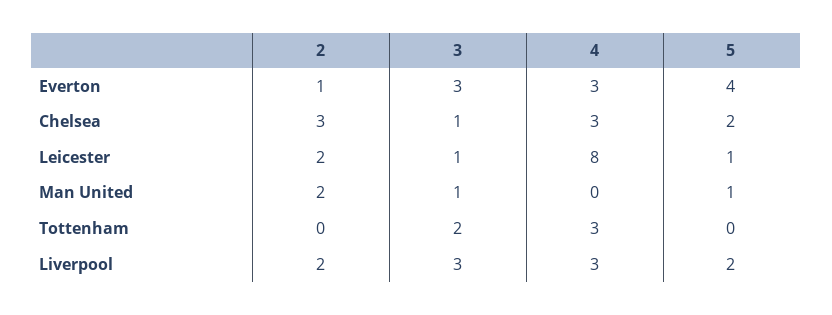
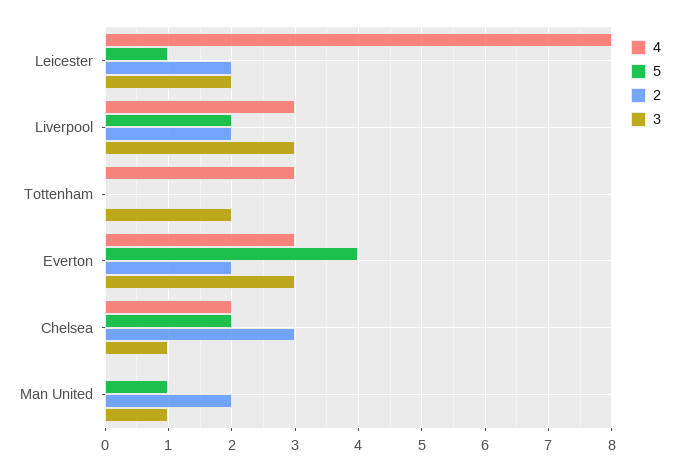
  {
    "2": {
-     "Everton": 1,
+     "Everton": 2,
      "Chelsea": 3,
      "Leicester": 2,
      "Man United": 2,
      "Tottenham": 0,
      "Liverpool": 2
    },
    "3": {
      "Everton": 3,
      "Chelsea": 1,
-     "Leicester": 1,
+     "Leicester": 2,
      "Man United": 1,
      "Tottenham": 2,
      "Liverpool": 3
    },
    "4": {
      "Everton": 3,
-     "Chelsea": 3,
+     "Chelsea": 2,
      "Leicester": 8,
      "Man United": 0,
      "Tottenham": 3,
      "Liverpool": 3
    },
    "5": {
      "Everton": 4,
      "Chelsea": 2,
      "Leicester": 1,
      "Man United": 1,
      "Tottenham": 0,
      "Liverpool": 2
    }
  }

